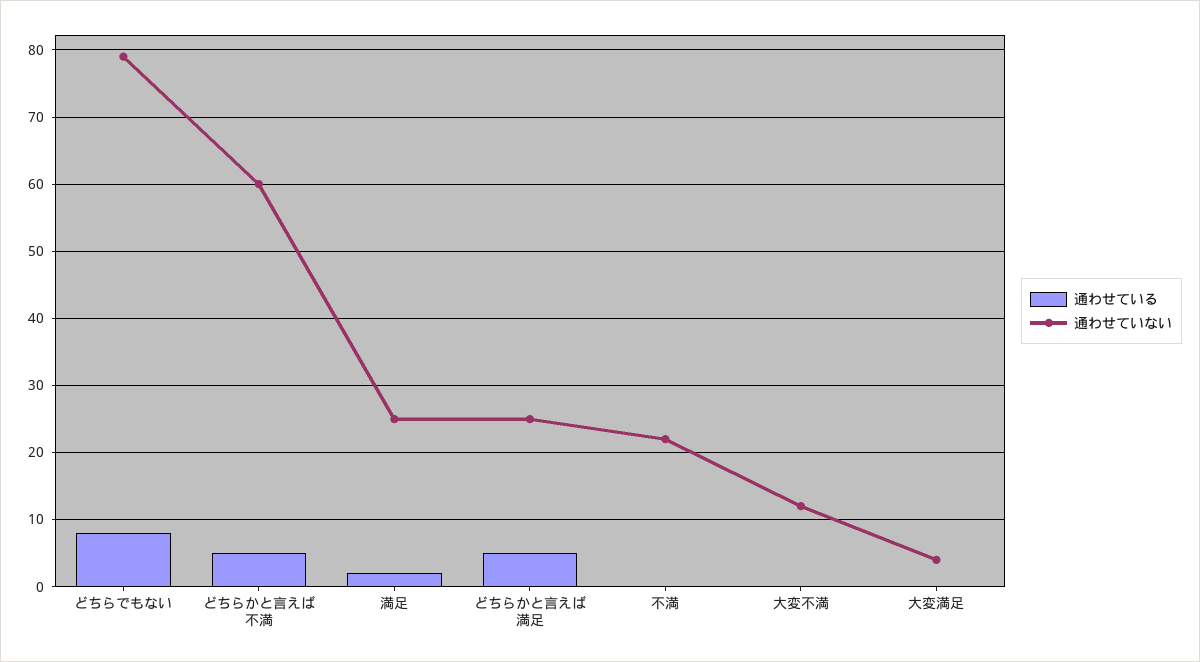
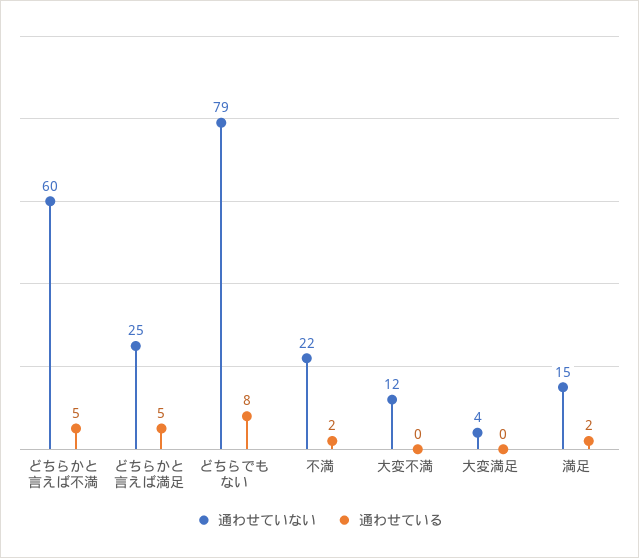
  {
    "通わせている": {
      "どちらでもない": 8,
      "どちらかと言えば不満": 5,
      "満足": 2,
      "どちらかと言えば満足": 5,
-     "不満": 0,
+     "不満": 2,
      "大変不満": 0,
      "大変満足": 0
    },
    "通わせていない": {
      "どちらでもない": 79,
      "どちらかと言えば不満": 60,
-     "満足": 25,
+     "満足": 15,
      "どちらかと言えば満足": 25,
      "不満": 22,
      "大変不満": 12,
      "大変満足": 4
    }
  }

